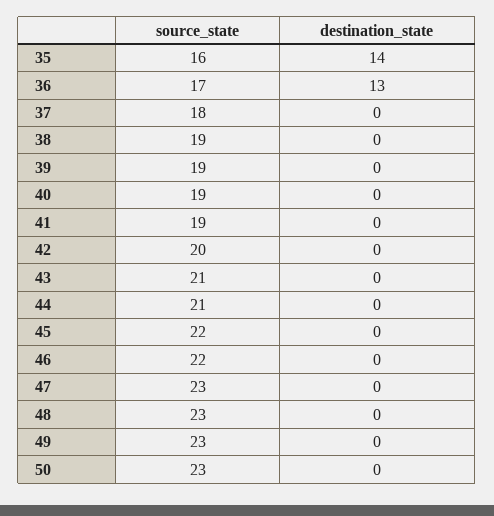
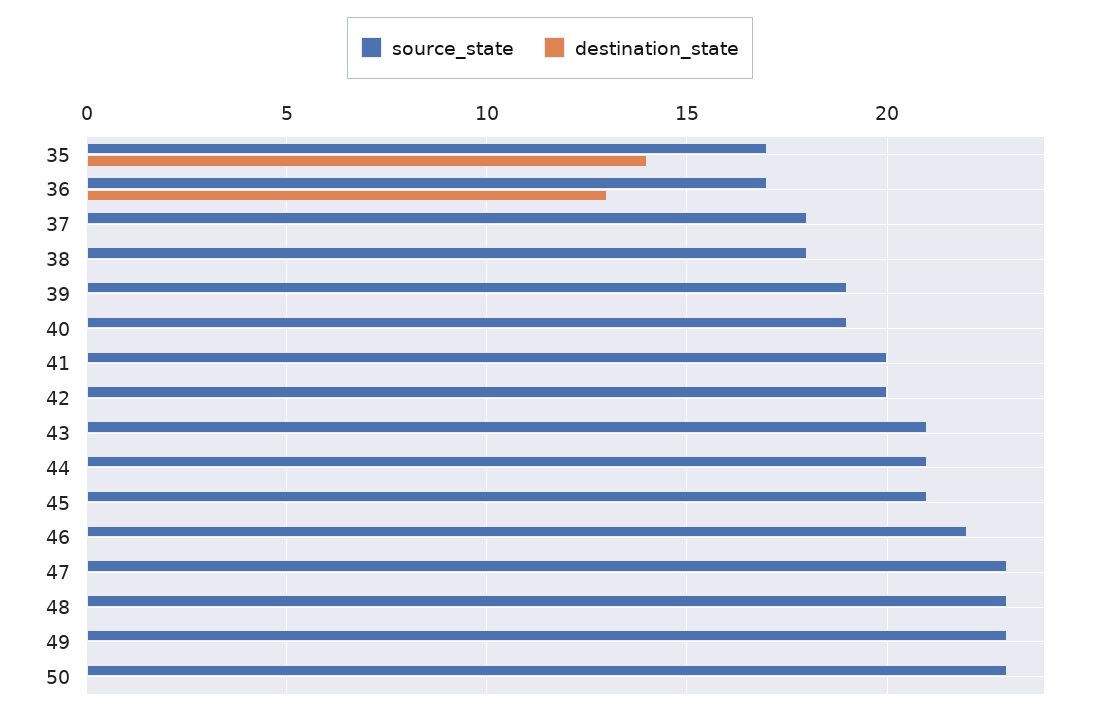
  {
    "source_state": {
-     "35": 16,
+     "35": 17,
      "36": 17,
      "37": 18,
-     "38": 19,
+     "38": 18,
      "39": 19,
      "40": 19,
-     "41": 19,
+     "41": 20,
      "42": 20,
      "43": 21,
      "44": 21,
-     "45": 22,
+     "45": 21,
      "46": 22,
      "47": 23,
      "48": 23,
      "49": 23,
      "50": 23
    },
    "destination_state": {
      "35": 14,
      "36": 13,
      "37": 0,
      "38": 0,
      "39": 0,
      "40": 0,
      "41": 0,
      "42": 0,
      "43": 0,
      "44": 0,
      "45": 0,
      "46": 0,
      "47": 0,
      "48": 0,
      "49": 0,
      "50": 0
    }
  }

